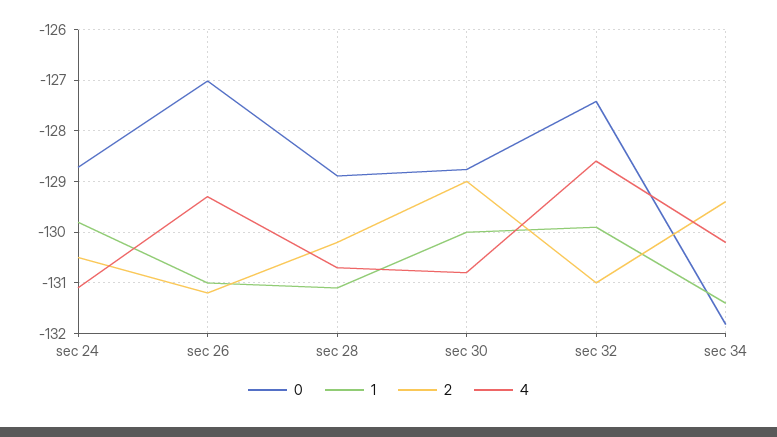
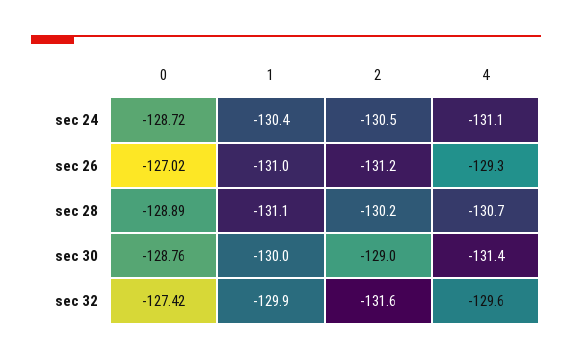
  {
    "0": {
      "sec 24": -128.72,
      "sec 26": -127.02,
      "sec 28": -128.89,
      "sec 30": -128.76,
-     "sec 32": -127.42,
+     "sec 32": -127.42
-     "sec 34": -131.8
    },
    "1": {
-     "sec 24": -129.8,
+     "sec 24": -130.4,
      "sec 26": -131,
      "sec 28": -131.1,
      "sec 30": -130,
-     "sec 32": -129.9,
+     "sec 32": -129.9
-     "sec 34": -131.4
    },
    "2": {
      "sec 24": -130.5,
      "sec 26": -131.2,
      "sec 28": -130.2,
      "sec 30": -129,
-     "sec 32": -131,
+     "sec 32": -131.6
-     "sec 34": -129.4
    },
    "4": {
      "sec 24": -131.1,
      "sec 26": -129.3,
      "sec 28": -130.7,
-     "sec 30": -130.8,
+     "sec 30": -131.4,
-     "sec 32": -128.6,
+     "sec 32": -129.6
-     "sec 34": -130.2
    }
  }

